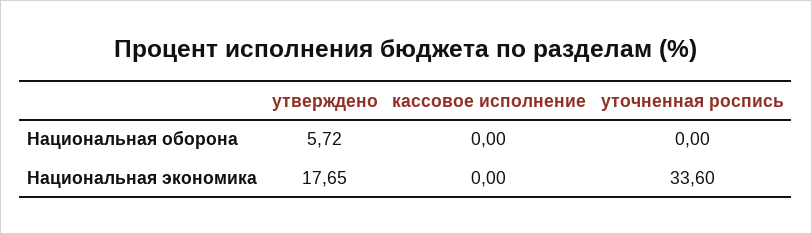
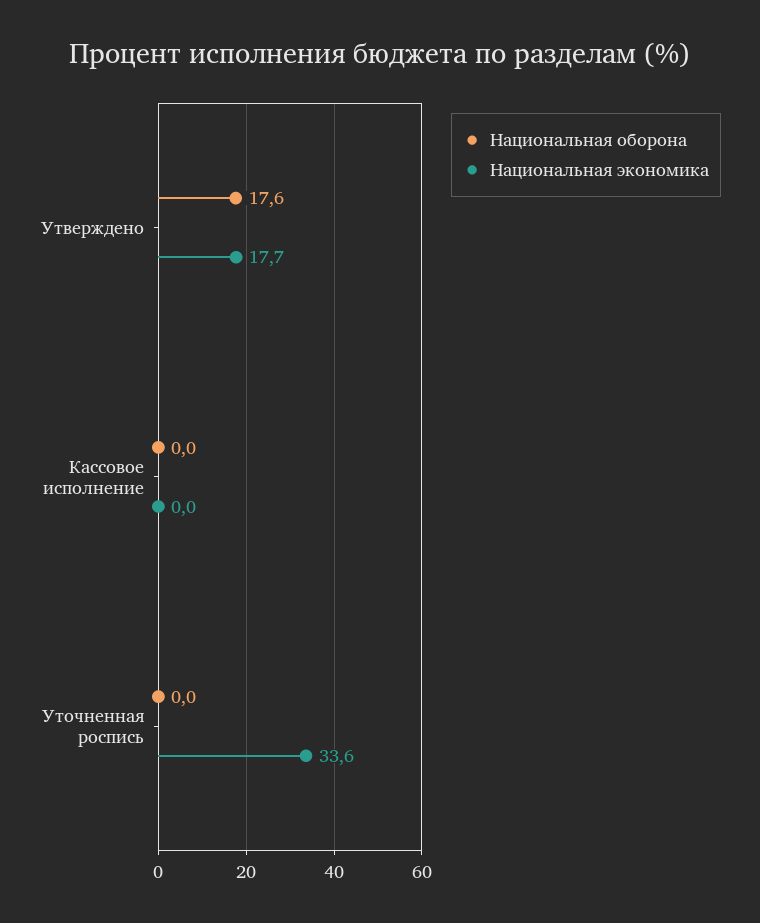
  {
    "Национальная оборона": {
-     "утверждено": 5.72,
+     "утверждено": 17.6,
      "кассовое исполнение": 0,
      "уточненная роспись": 0
    },
    "Национальная экономика": {
      "утверждено": 17.65,
      "кассовое исполнение": 0,
      "уточненная роспись": 33.6
    }
  }

